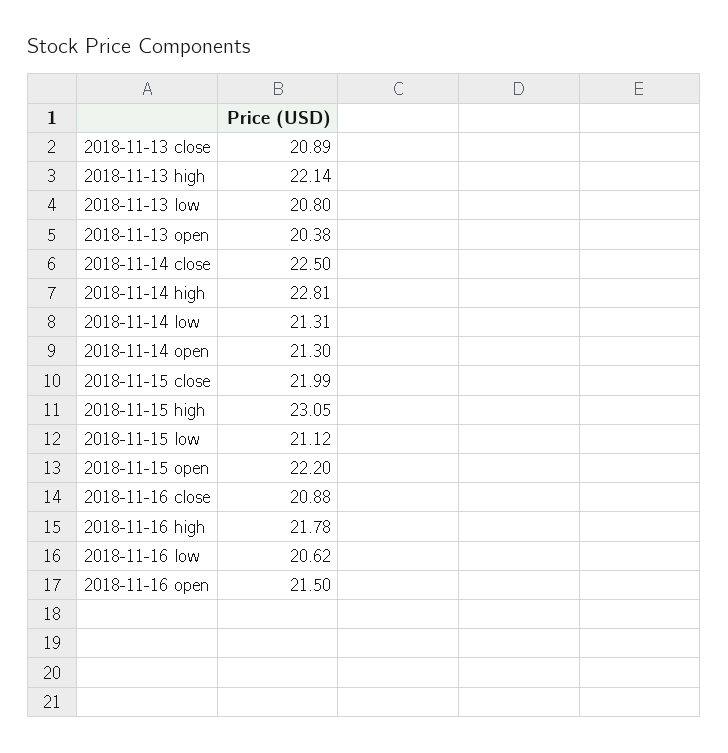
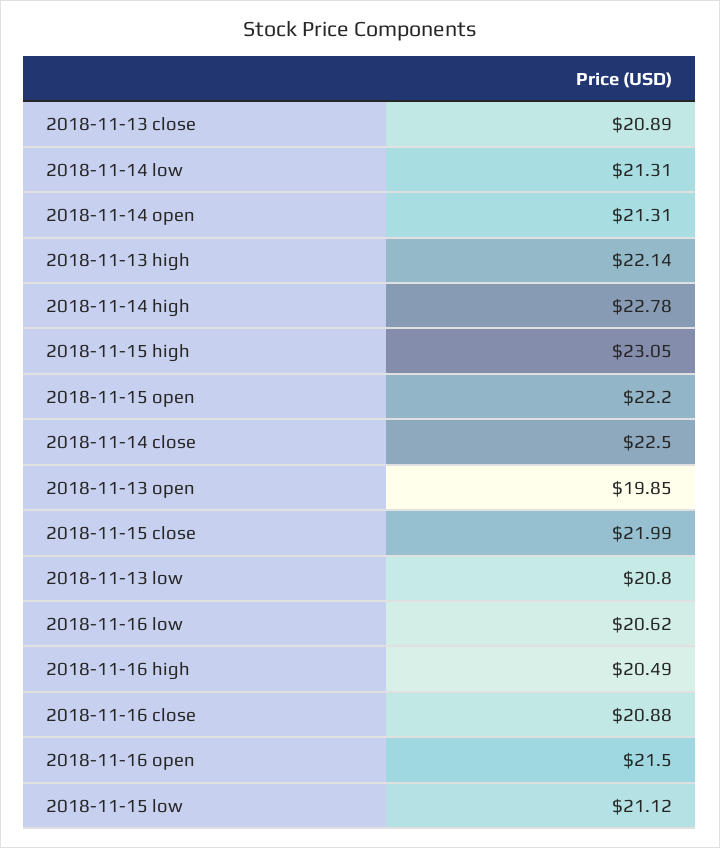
  {
    "2018-11-13 close": 20.89,
    "2018-11-13 high": 22.14,
    "2018-11-13 low": 20.8,
-   "2018-11-13 open": 20.38,
+   "2018-11-13 open": 19.85,
    "2018-11-14 close": 22.5,
-   "2018-11-14 high": 22.81,
+   "2018-11-14 high": 22.78,
    "2018-11-14 low": 21.31,
-   "2018-11-14 open": 21.3,
+   "2018-11-14 open": 21.31,
    "2018-11-15 close": 21.99,
    "2018-11-15 high": 23.05,
    "2018-11-15 low": 21.12,
    "2018-11-15 open": 22.2,
    "2018-11-16 close": 20.88,
-   "2018-11-16 high": 21.78,
+   "2018-11-16 high": 20.49,
    "2018-11-16 low": 20.62,
    "2018-11-16 open": 21.5
  }

